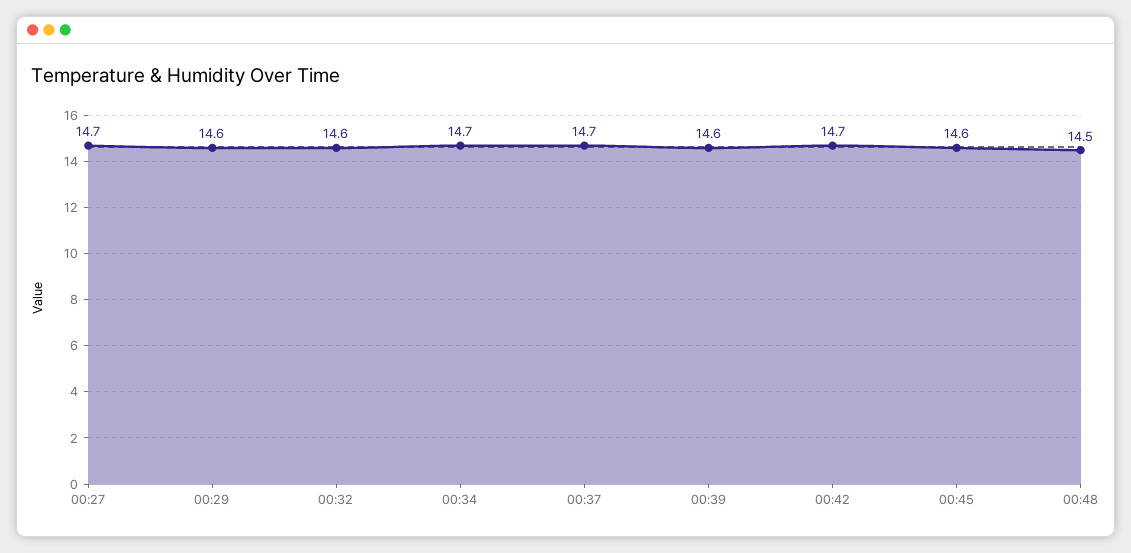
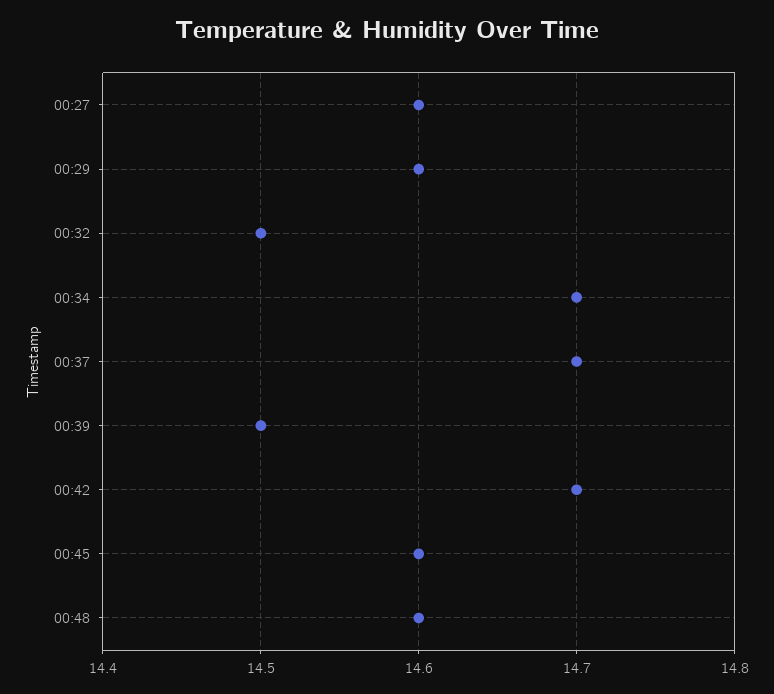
  {
-   "00:27": 14.7,
+   "00:27": 14.6,
    "00:29": 14.6,
-   "00:32": 14.6,
+   "00:32": 14.5,
    "00:34": 14.7,
    "00:37": 14.7,
-   "00:39": 14.6,
+   "00:39": 14.5,
    "00:42": 14.7,
    "00:45": 14.6,
-   "00:48": 14.5
+   "00:48": 14.6
  }

